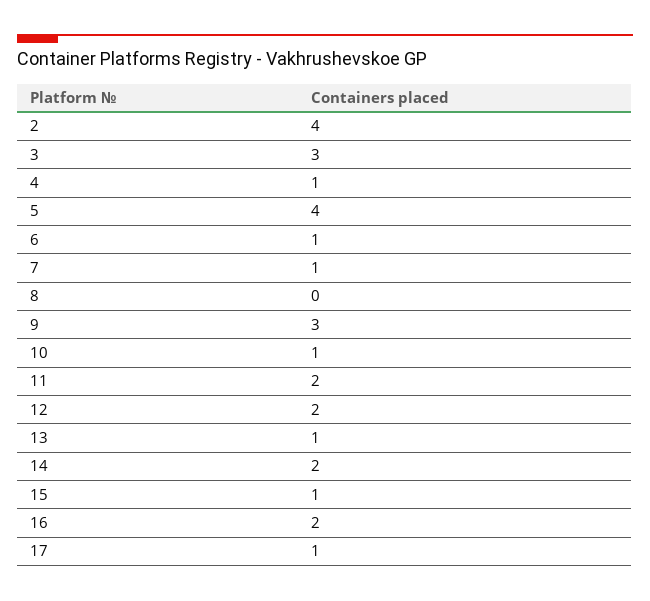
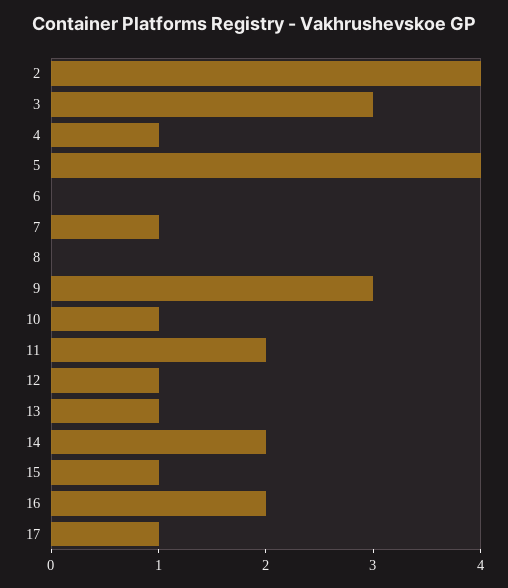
  {
    "2": 4,
    "3": 3,
    "4": 1,
    "5": 4,
-   "6": 1,
+   "6": 0,
    "7": 1,
    "8": 0,
    "9": 3,
    "10": 1,
    "11": 2,
-   "12": 2,
+   "12": 1,
    "13": 1,
    "14": 2,
    "15": 1,
    "16": 2,
    "17": 1
  }

